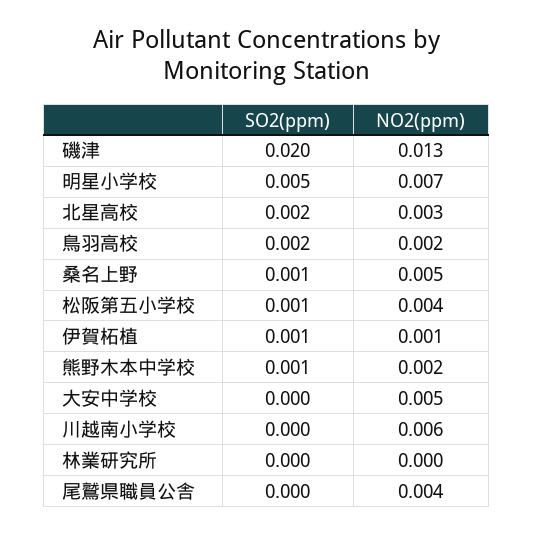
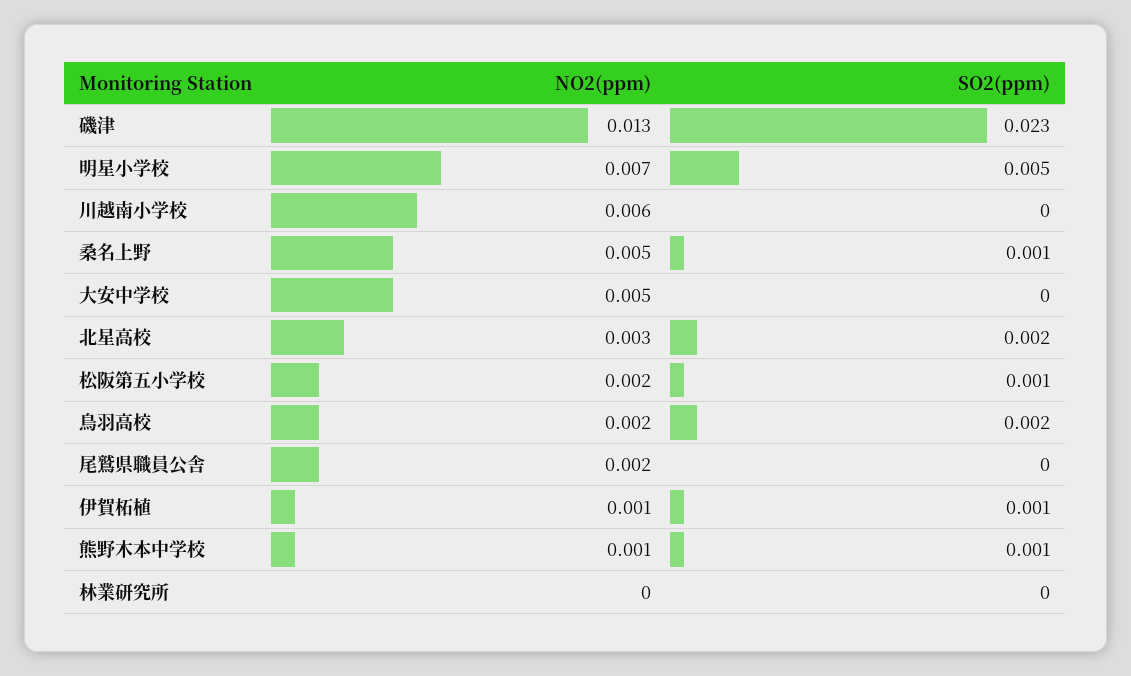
  {
    "SO2(ppm)": {
-     "磯津": 0.02,
+     "磯津": 0.023,
      "明星小学校": 0.005,
      "北星高校": 0.002,
      "鳥羽高校": 0.002,
      "桑名上野": 0.001,
      "松阪第五小学校": 0.001,
      "伊賀柘植": 0.001,
      "熊野木本中学校": 0.001,
      "大安中学校": 0,
      "川越南小学校": 0,
      "林業研究所": 0,
      "尾鷲県職員公舎": 0
    },
    "NO2(ppm)": {
      "磯津": 0.013,
      "明星小学校": 0.007,
      "北星高校": 0.003,
      "鳥羽高校": 0.002,
      "桑名上野": 0.005,
-     "松阪第五小学校": 0.004,
+     "松阪第五小学校": 0.002,
      "伊賀柘植": 0.001,
-     "熊野木本中学校": 0.002,
+     "熊野木本中学校": 0.001,
      "大安中学校": 0.005,
      "川越南小学校": 0.006,
      "林業研究所": 0,
-     "尾鷲県職員公舎": 0.004
+     "尾鷲県職員公舎": 0.002
    }
  }

